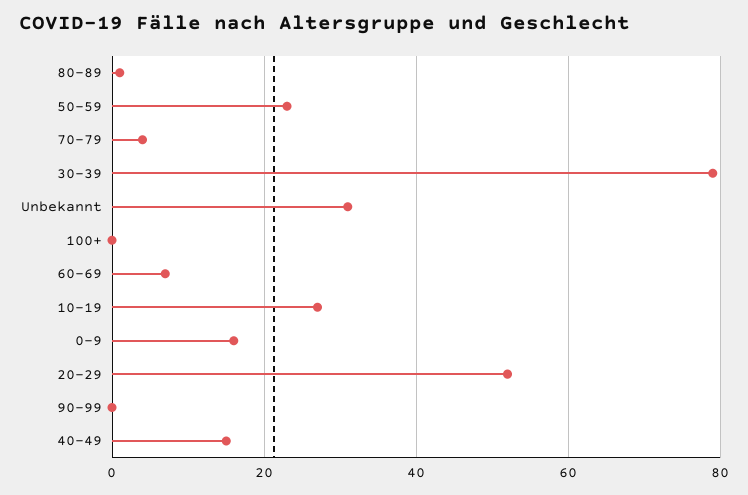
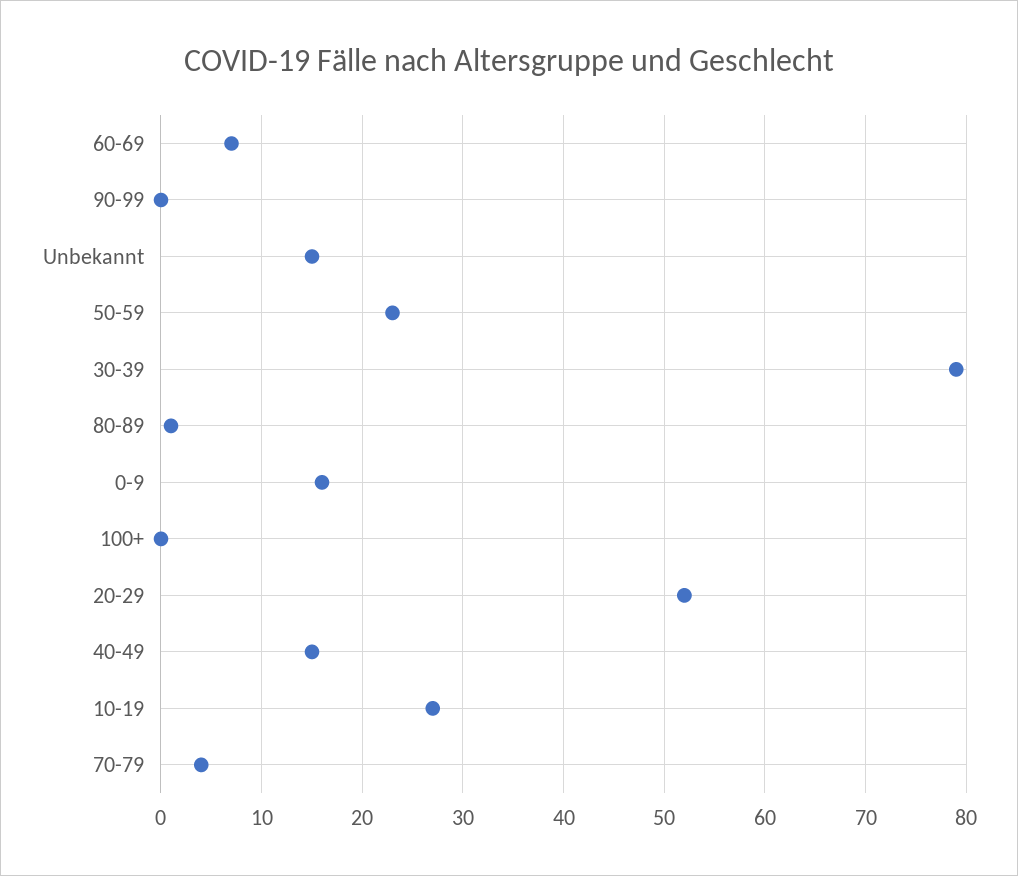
  {
    "80-89": 1,
    "50-59": 23,
    "70-79": 4,
    "30-39": 79,
-   "Unbekannt": 30,
+   "Unbekannt": 15,
    "100+": 0,
    "60-69": 7,
    "10-19": 27,
    "0-9": 16,
    "20-29": 52,
    "90-99": 0,
    "40-49": 15
  }

